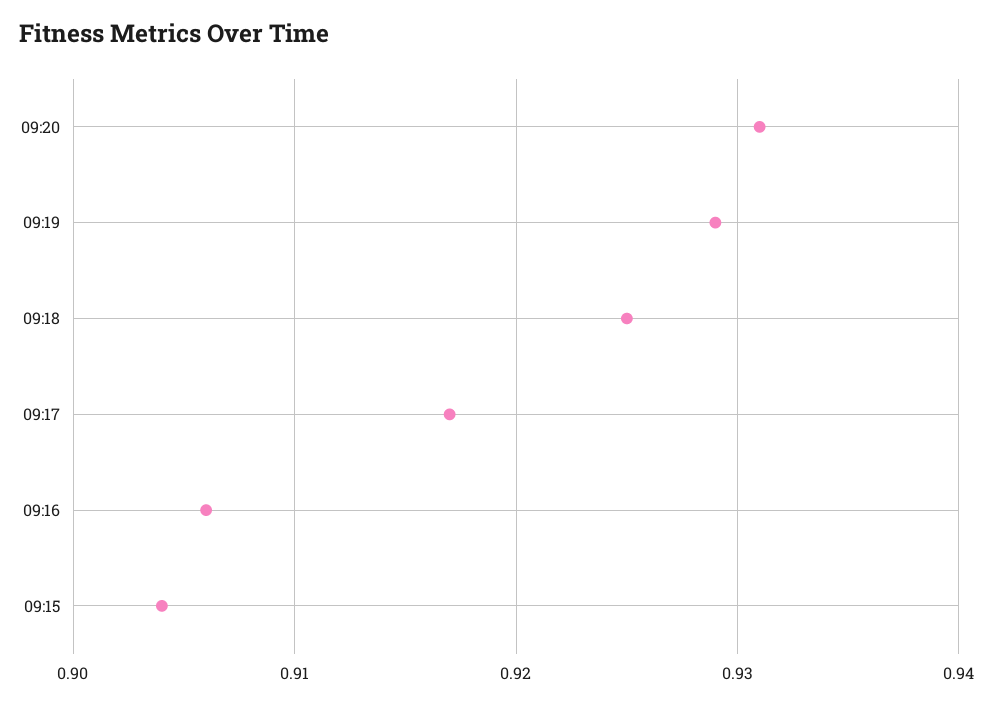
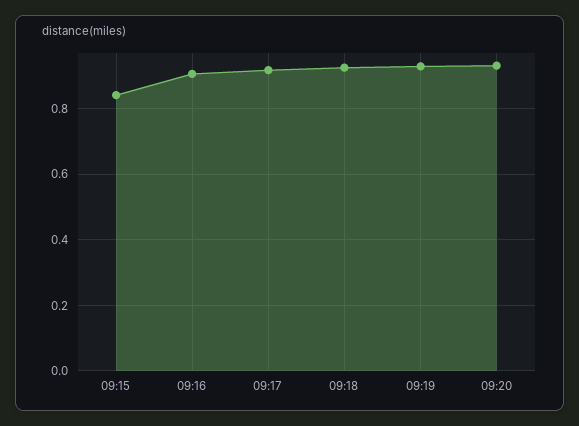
  {
    "09:20": 0.931,
    "09:19": 0.929,
    "09:18": 0.925,
    "09:17": 0.917,
    "09:16": 0.906,
-   "09:15": 0.904
+   "09:15": 0.84
  }

